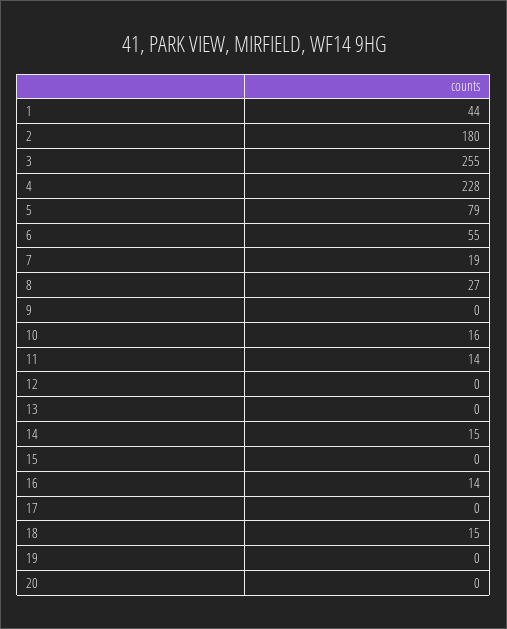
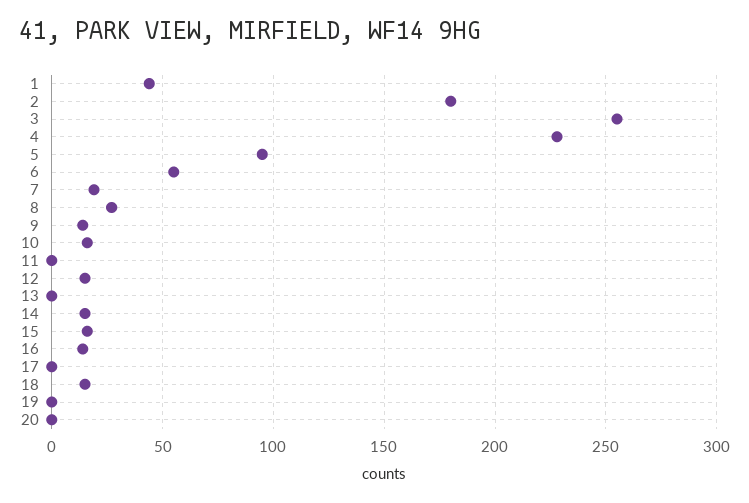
  {
    "1": 44,
    "2": 180,
    "3": 255,
    "4": 228,
-   "5": 79,
+   "5": 95,
    "6": 55,
    "7": 19,
    "8": 27,
-   "9": 0,
+   "9": 15,
    "10": 16,
-   "11": 14,
+   "11": 0,
-   "12": 0,
+   "12": 15,
    "13": 0,
    "14": 15,
-   "15": 0,
+   "15": 15,
    "16": 14,
    "17": 0,
    "18": 15,
    "19": 0,
    "20": 0
  }

